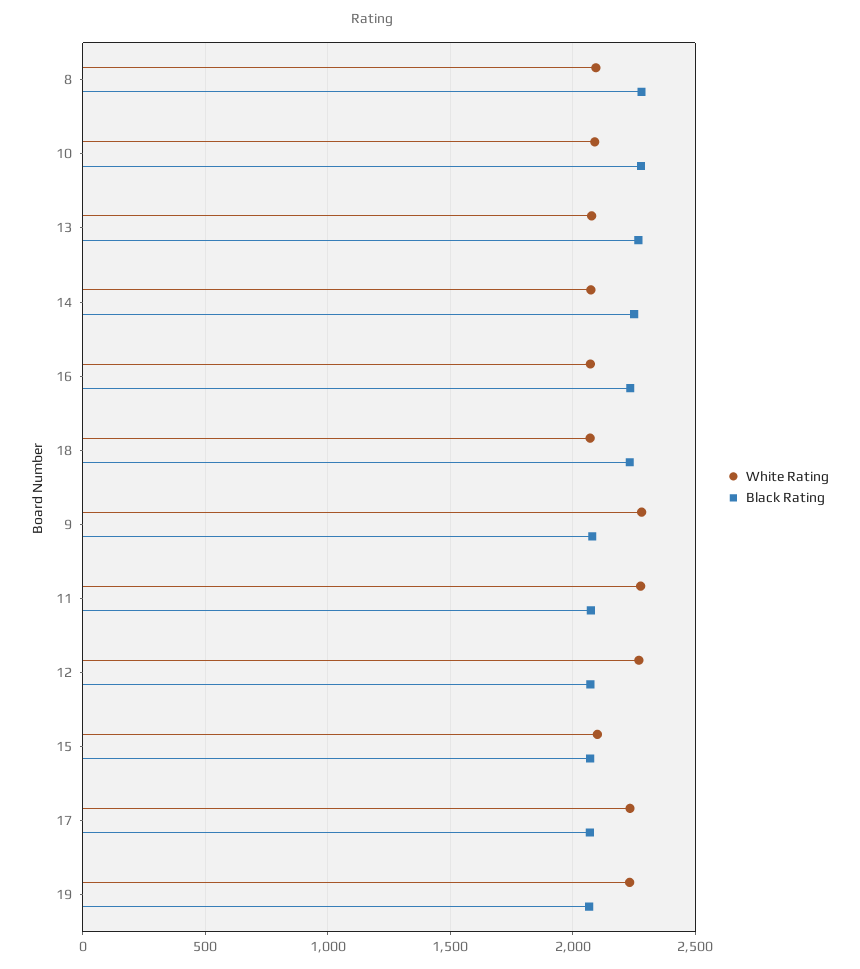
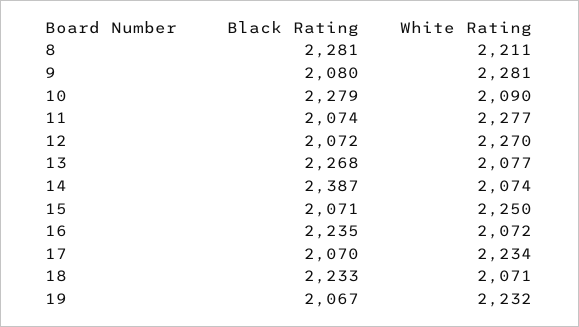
  {
    "White Rating": {
-     "8": 2100,
+     "8": 2211,
      "10": 2090,
      "13": 2077,
      "14": 2074,
      "16": 2072,
      "18": 2071,
      "9": 2281,
      "11": 2277,
      "12": 2270,
-     "15": 2100,
+     "15": 2250,
      "17": 2234,
      "19": 2232
    },
    "Black Rating": {
      "8": 2281,
      "10": 2279,
      "13": 2268,
-     "14": 2250,
+     "14": 2387,
      "16": 2235,
      "18": 2233,
      "9": 2080,
      "11": 2074,
      "12": 2072,
      "15": 2071,
      "17": 2070,
      "19": 2067
    }
  }

